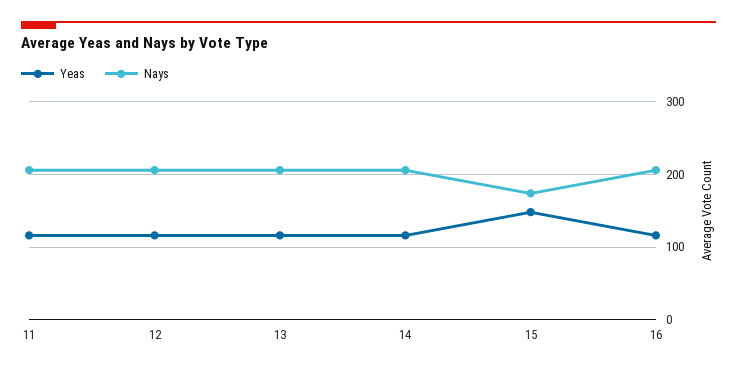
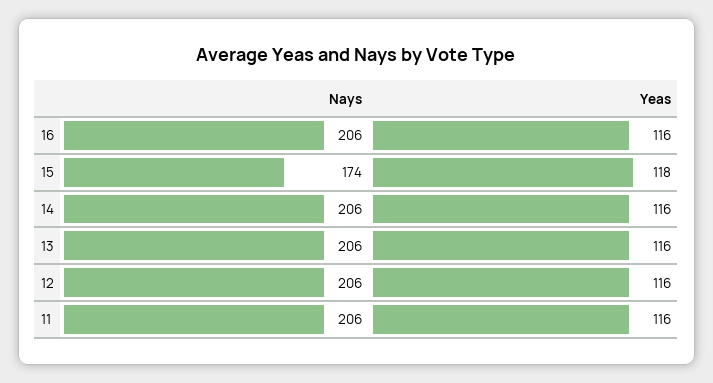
  {
    "Yeas": {
      "11": 116,
      "12": 116,
      "13": 116,
      "14": 116,
-     "15": 150,
+     "15": 118,
      "16": 116
    },
    "Nays": {
      "11": 206,
      "12": 206,
      "13": 206,
      "14": 206,
      "15": 174,
      "16": 206
    }
  }

